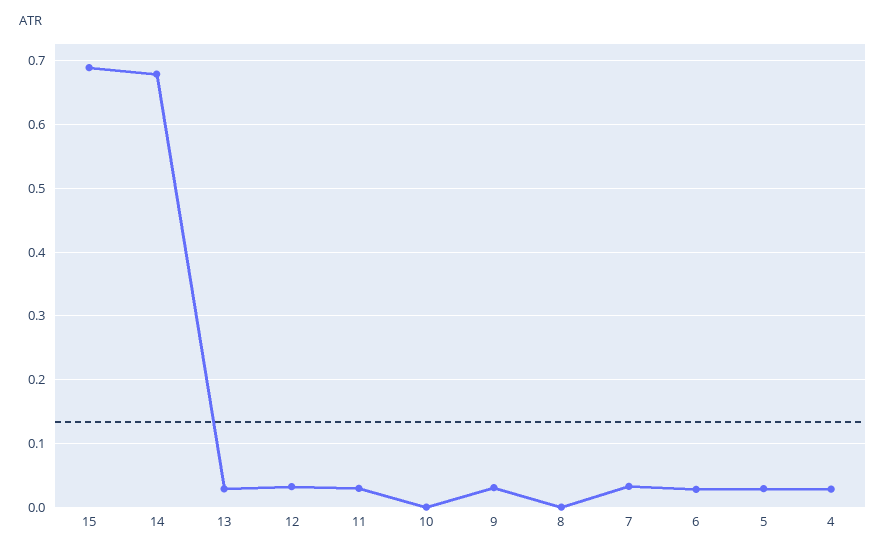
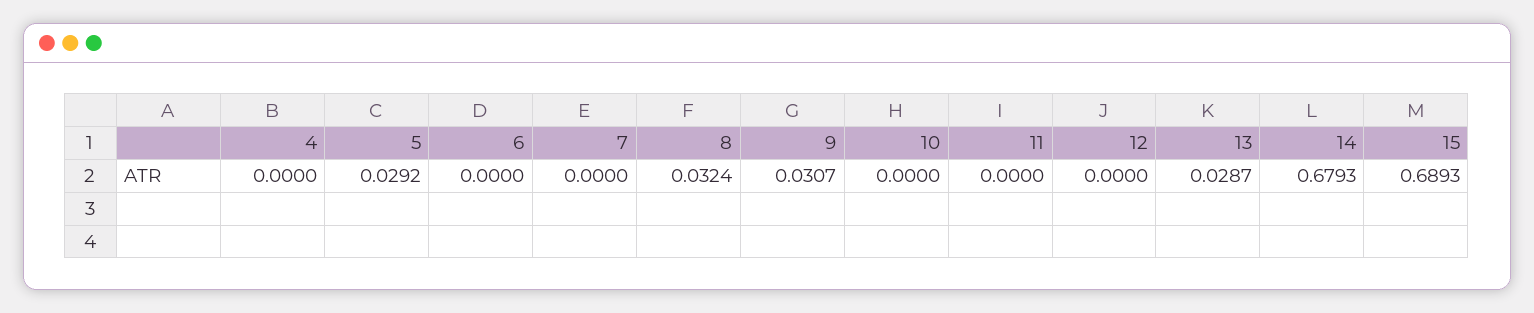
  {
    "15": 0.6893,
    "14": 0.6793,
    "13": 0.0287,
-   "12": 0.03,
+   "12": 0,
-   "11": 0.03,
+   "11": 0,
    "10": 0,
    "9": 0.0307,
-   "8": 0,
+   "8": 0.0324,
-   "7": 0.03,
+   "7": 0,
-   "6": 0.03,
+   "6": 0,
    "5": 0.0292,
-   "4": 0.03
+   "4": 0
  }

